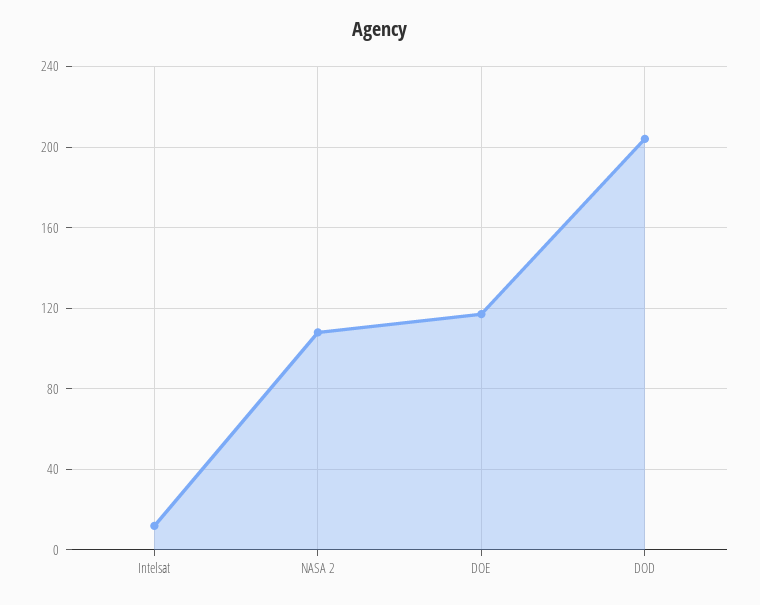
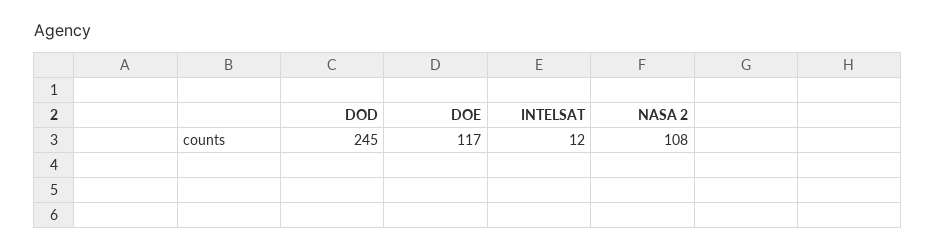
  {
    "Intelsat": 12,
    "NASA 2": 108,
    "DOE": 117,
-   "DOD": 205
+   "DOD": 245
  }

